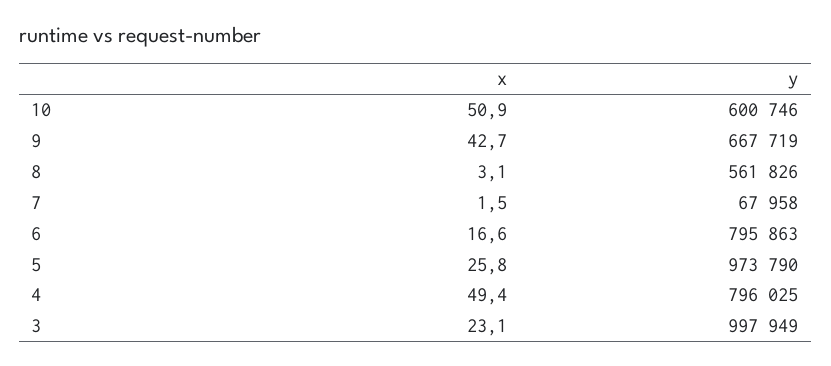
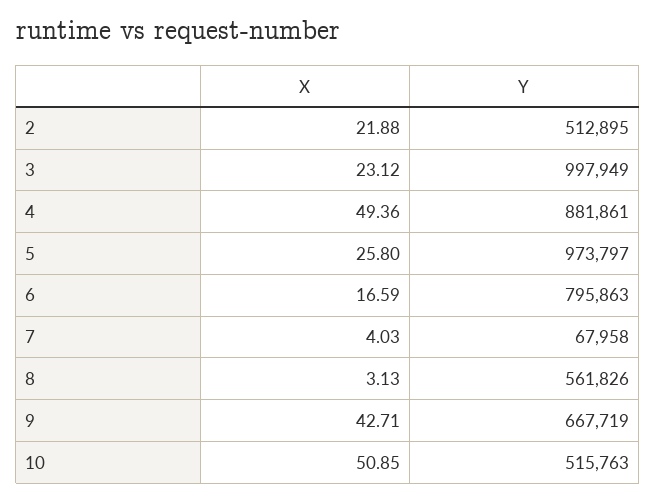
  {
    "x": {
      "10": 50.85,
      "9": 42.71,
      "8": 3.13,
-     "7": 1.5,
+     "7": 4.03,
      "6": 16.59,
      "5": 25.8,
      "4": 49.36,
-     "3": 23.12
+     "3": 23.12,
+     "2": 21.88
    },
    "y": {
-     "10": 600746,
+     "10": 515763,
      "9": 667719,
      "8": 561826,
      "7": 67958,
      "6": 795863,
-     "5": 973790,
+     "5": 973797,
-     "4": 796025,
+     "4": 881861,
-     "3": 997949
+     "3": 997949,
+     "2": 512895
    }
  }

